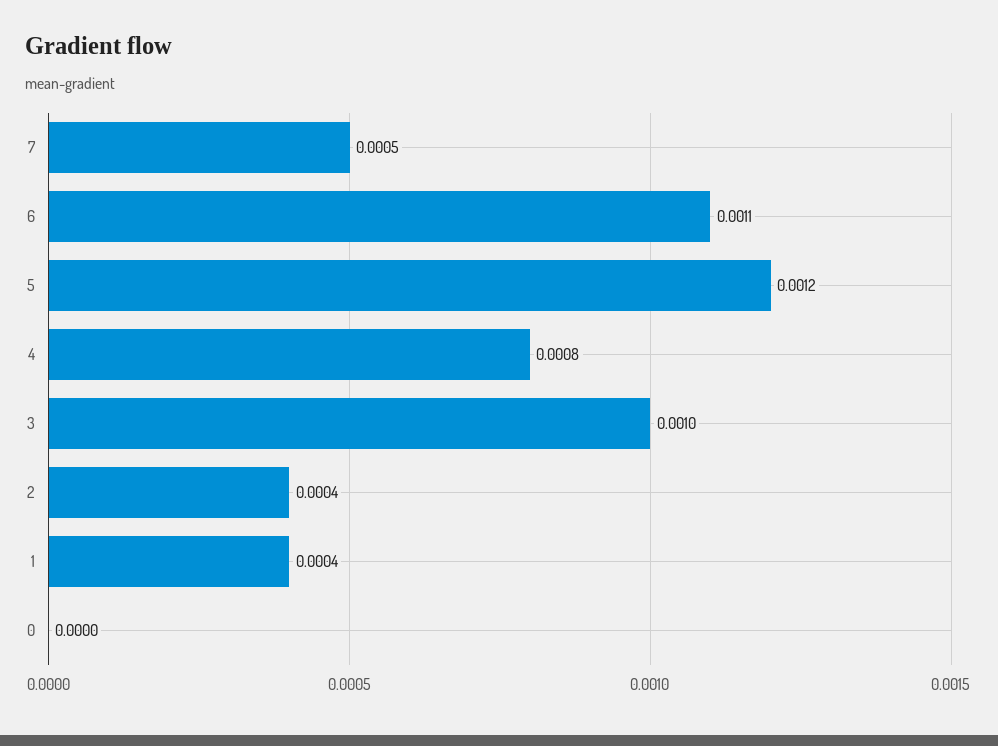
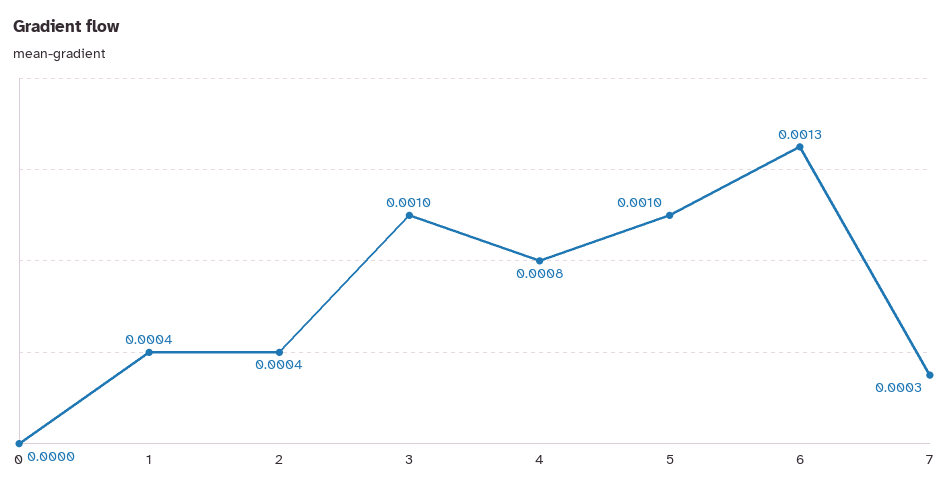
  {
-   "7": 0.0005,
+   "7": 0.0003,
-   "6": 0.0011,
+   "6": 0.0013,
-   "5": 0.0012,
+   "5": 0.001,
    "4": 0.0008,
    "3": 0.001,
    "2": 0.0004,
    "1": 0.0004,
    "0": 0
  }

